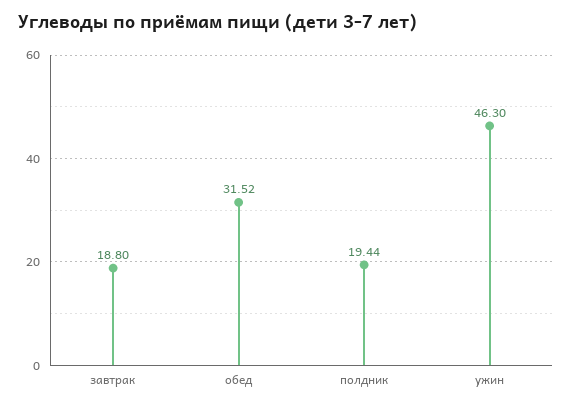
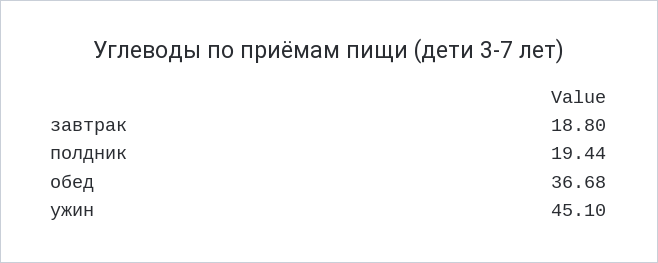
  {
    "завтрак": 18.8,
-   "обед": 31.52,
+   "обед": 36.68,
    "полдник": 19.44,
-   "ужин": 46.3
+   "ужин": 45.1
  }

